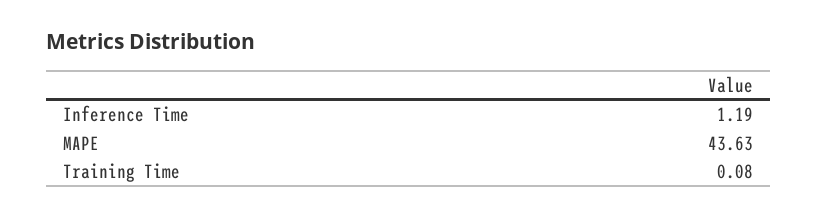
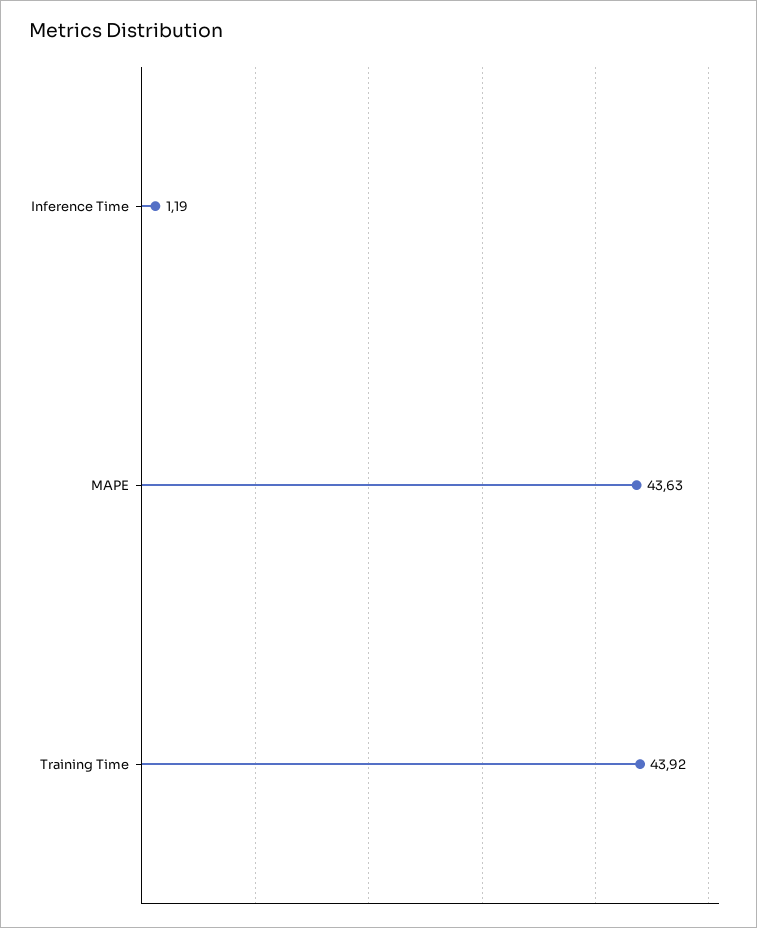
  {
    "Inference Time": 1.19,
    "MAPE": 43.63,
-   "Training Time": 0.08
+   "Training Time": 43.92
  }

